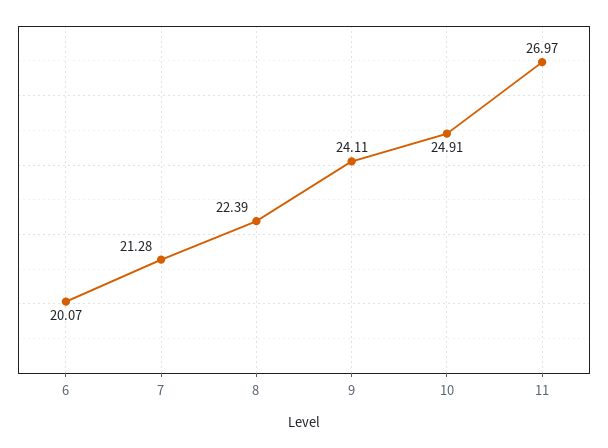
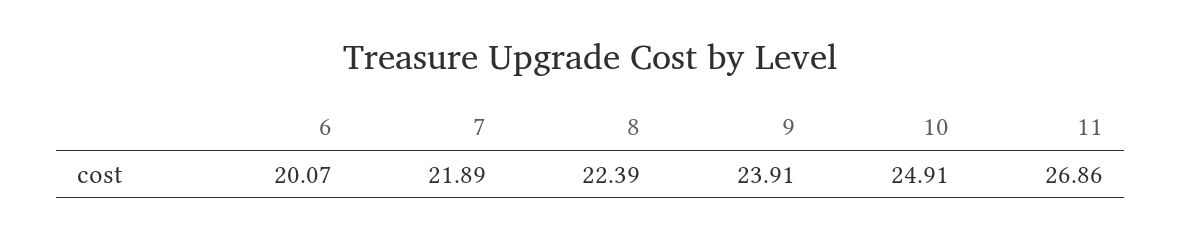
  {
    "6": 20.07,
-   "7": 21.28,
+   "7": 21.89,
    "8": 22.39,
-   "9": 24.11,
+   "9": 23.91,
    "10": 24.91,
-   "11": 26.97
+   "11": 26.86
  }

